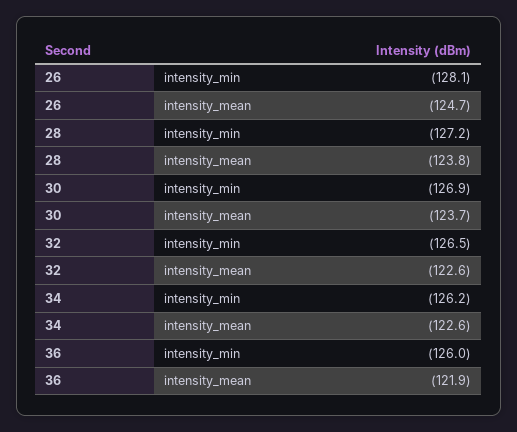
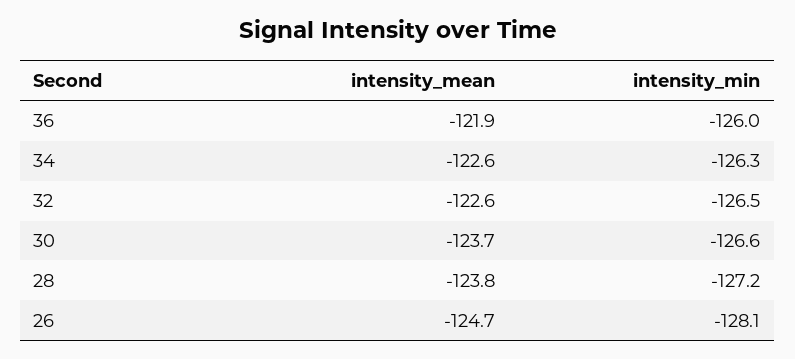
  {
    "26": {
      "intensity_min": -128.1,
      "intensity_mean": -124.7
    },
    "28": {
      "intensity_min": -127.2,
      "intensity_mean": -123.8
    },
    "30": {
-     "intensity_min": -126.9,
+     "intensity_min": -126.6,
      "intensity_mean": -123.7
    },
    "32": {
      "intensity_min": -126.5,
      "intensity_mean": -122.6
    },
    "34": {
-     "intensity_min": -126.2,
+     "intensity_min": -126.3,
      "intensity_mean": -122.6
    },
    "36": {
      "intensity_min": -126,
      "intensity_mean": -121.9
    }
  }

